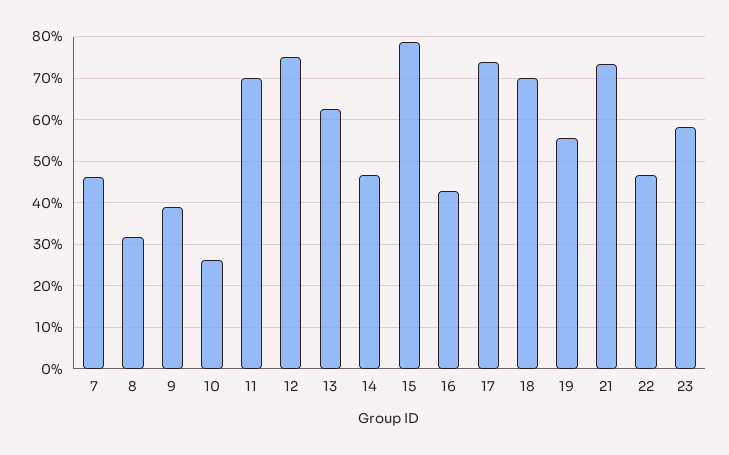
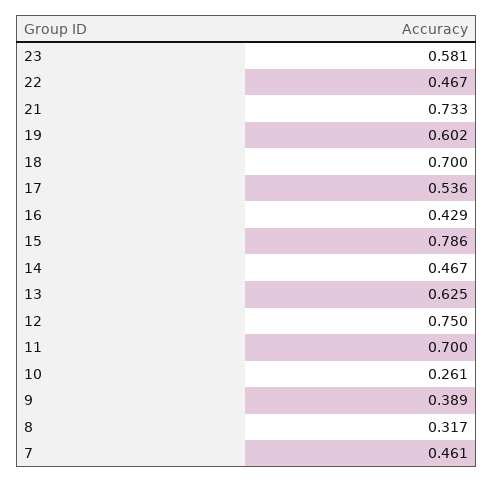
  {
    "7": 0.461,
    "8": 0.317,
    "9": 0.389,
    "10": 0.261,
    "11": 0.7,
    "12": 0.75,
    "13": 0.625,
    "14": 0.467,
    "15": 0.786,
    "16": 0.429,
-   "17": 0.74,
+   "17": 0.536,
    "18": 0.7,
-   "19": 0.56,
+   "19": 0.602,
    "21": 0.733,
    "22": 0.467,
    "23": 0.581
  }

